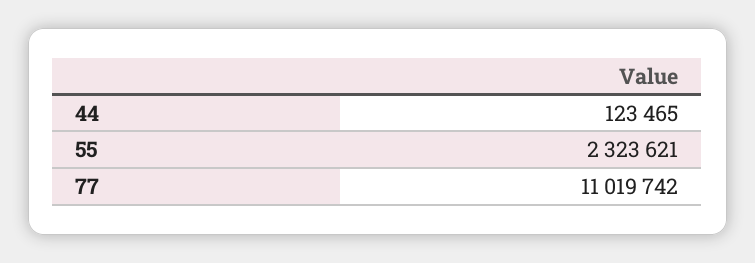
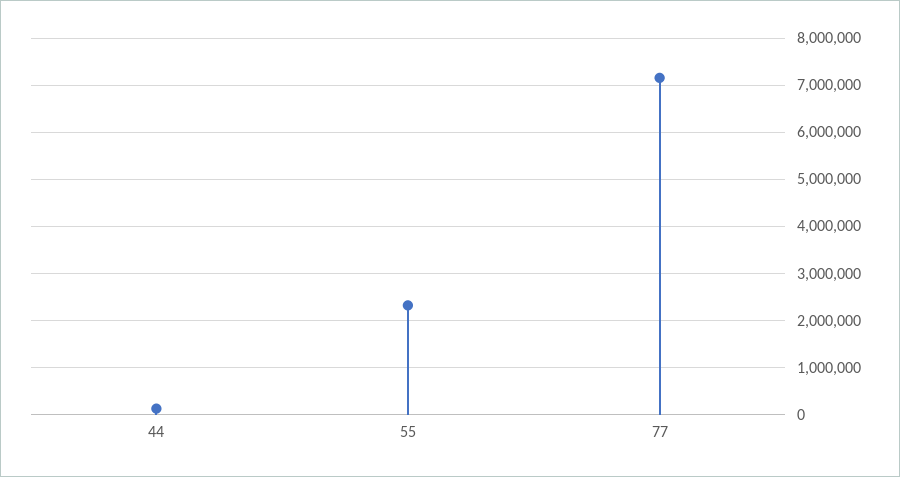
  {
    "44": 123465,
    "55": 2323621,
-   "77": 11019742
+   "77": 7200000
  }

